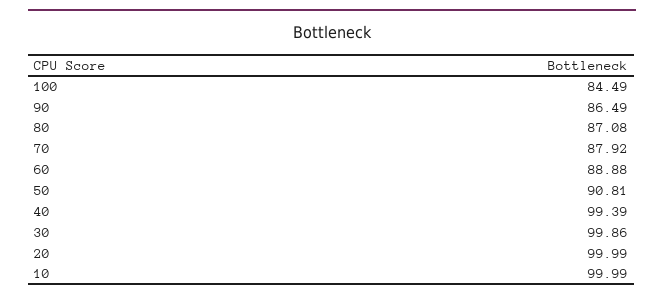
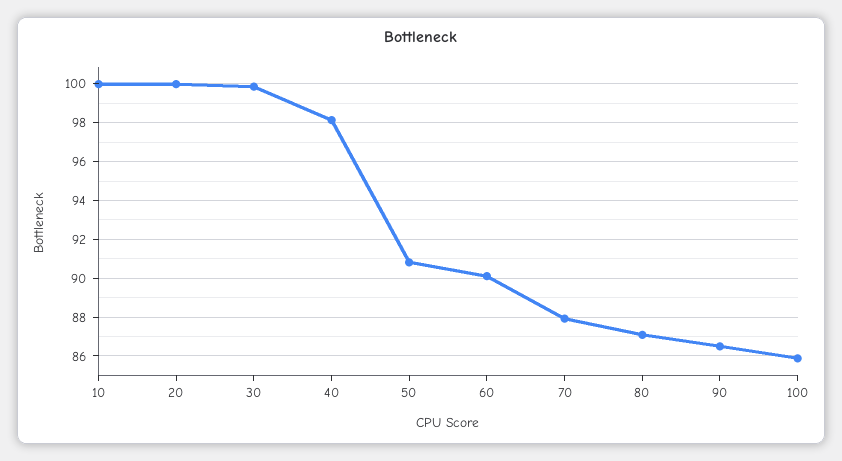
  {
-   "100": 84.49,
+   "100": 86,
    "90": 86.49,
    "80": 87.08,
    "70": 87.92,
-   "60": 88.88,
+   "60": 90,
    "50": 90.81,
-   "40": 99.39,
+   "40": 98,
    "30": 99.86,
    "20": 99.99,
    "10": 99.99
  }

